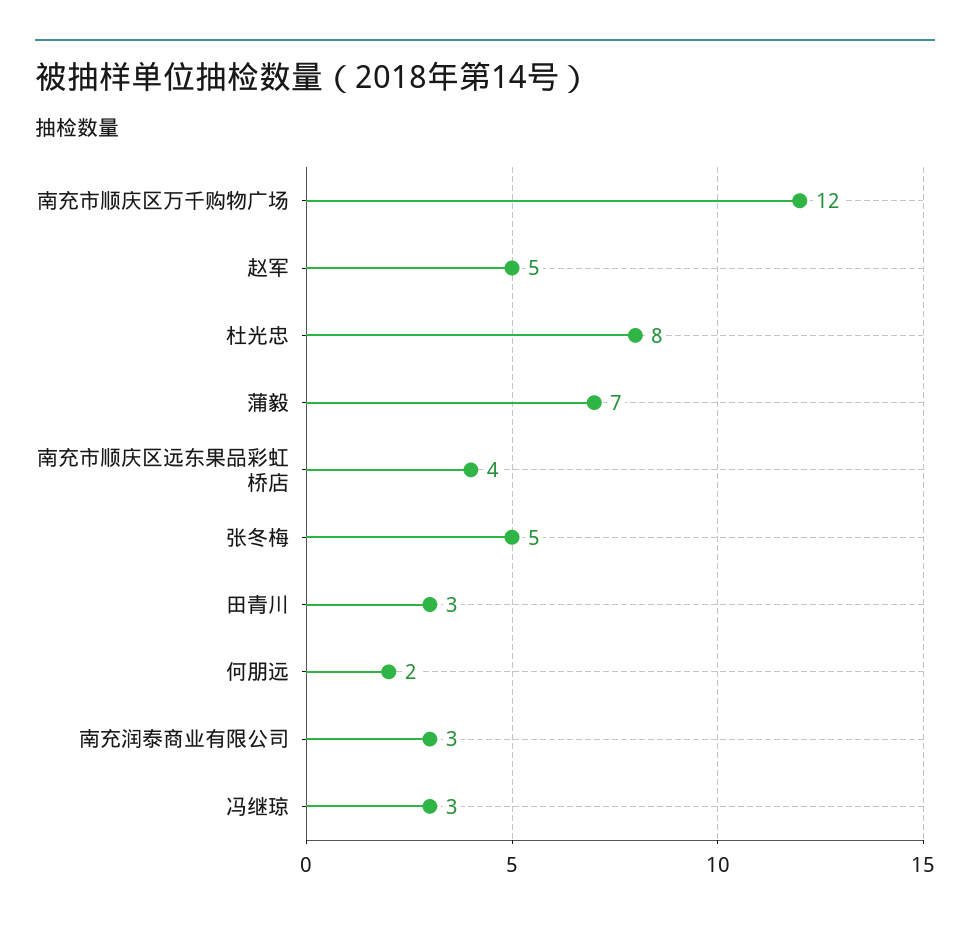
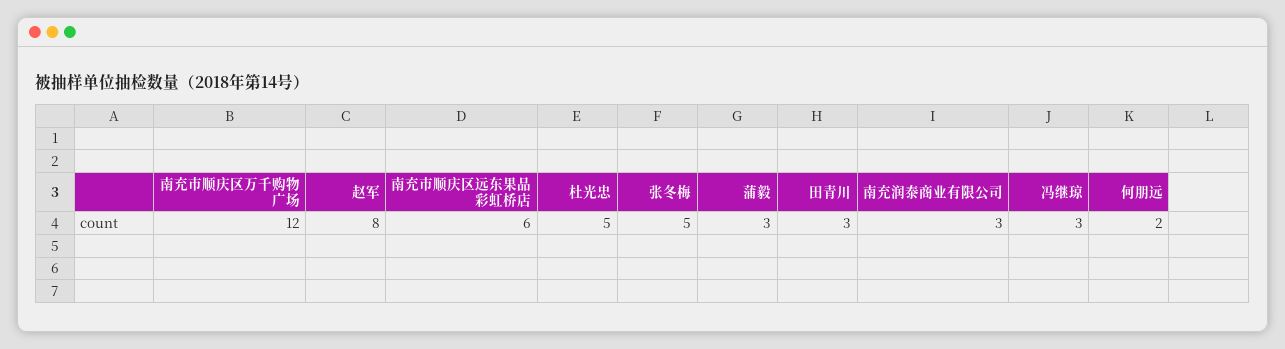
  {
    "南充市顺庆区万千购物广场": 12,
-   "赵军": 5,
+   "赵军": 8,
-   "杜光忠": 8,
+   "杜光忠": 5,
-   "蒲毅": 7,
+   "蒲毅": 3,
-   "南充市顺庆区远东果品彩虹桥店": 4,
+   "南充市顺庆区远东果品彩虹桥店": 6,
    "张冬梅": 5,
    "田青川": 3,
    "何朋远": 2,
    "南充润泰商业有限公司": 3,
    "冯继琼": 3
  }

